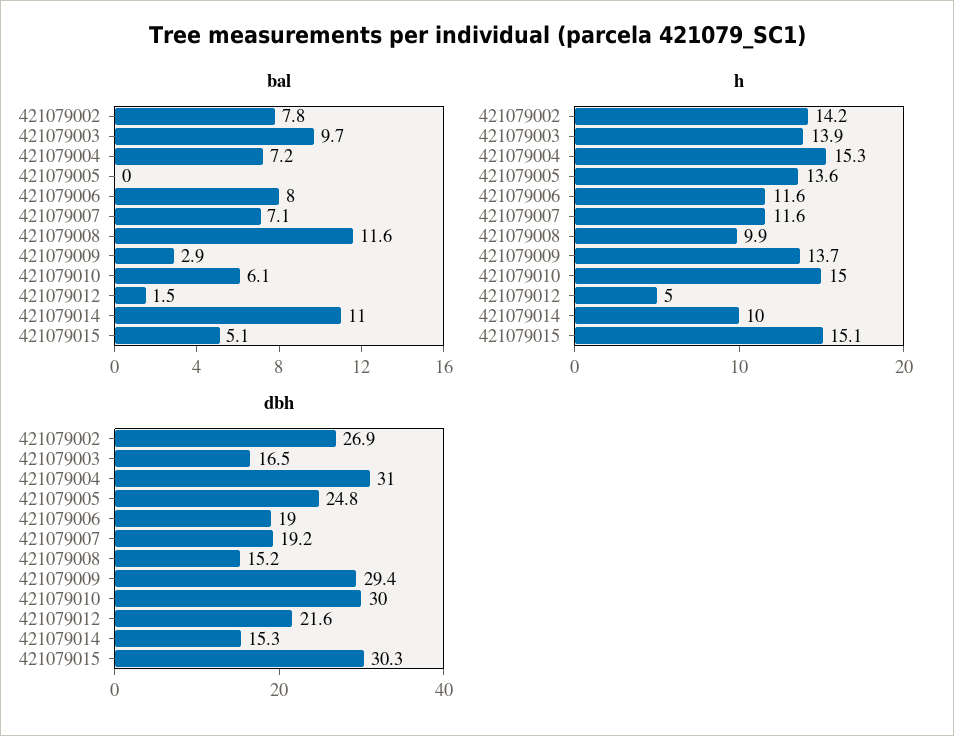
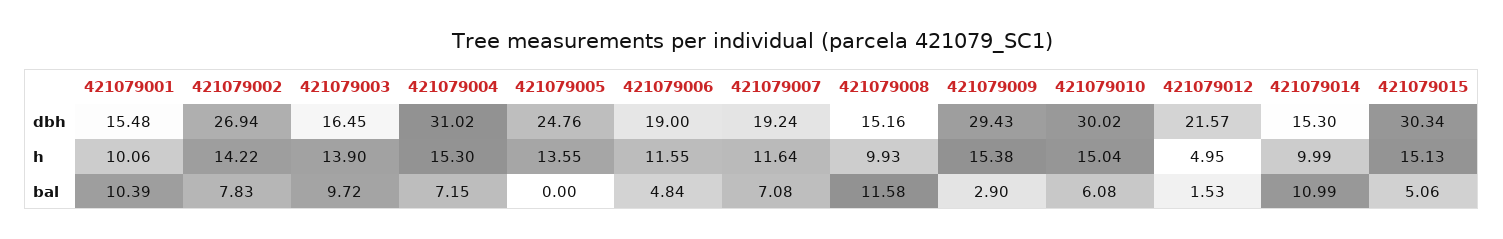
  {
    "bal": {
      "421079002": 7.83,
      "421079003": 9.72,
      "421079004": 7.15,
      "421079005": 0,
-     "421079006": 8,
+     "421079006": 4.84,
      "421079007": 7.08,
      "421079008": 11.58,
      "421079009": 2.9,
      "421079010": 6.08,
      "421079012": 1.53,
      "421079014": 10.99,
-     "421079015": 5.06
+     "421079015": 5.06,
+     "421079001": 10.39
    },
    "h": {
      "421079002": 14.22,
      "421079003": 13.9,
      "421079004": 15.3,
      "421079005": 13.55,
      "421079006": 11.55,
      "421079007": 11.64,
      "421079008": 9.93,
-     "421079009": 13.7,
+     "421079009": 15.38,
      "421079010": 15.04,
      "421079012": 4.95,
      "421079014": 9.99,
-     "421079015": 15.13
+     "421079015": 15.13,
+     "421079001": 10.06
    },
    "dbh": {
      "421079002": 26.94,
      "421079003": 16.45,
      "421079004": 31.02,
      "421079005": 24.76,
      "421079006": 19,
      "421079007": 19.24,
      "421079008": 15.16,
      "421079009": 29.43,
      "421079010": 30.02,
      "421079012": 21.57,
      "421079014": 15.3,
-     "421079015": 30.34
+     "421079015": 30.34,
+     "421079001": 15.48
    }
  }

